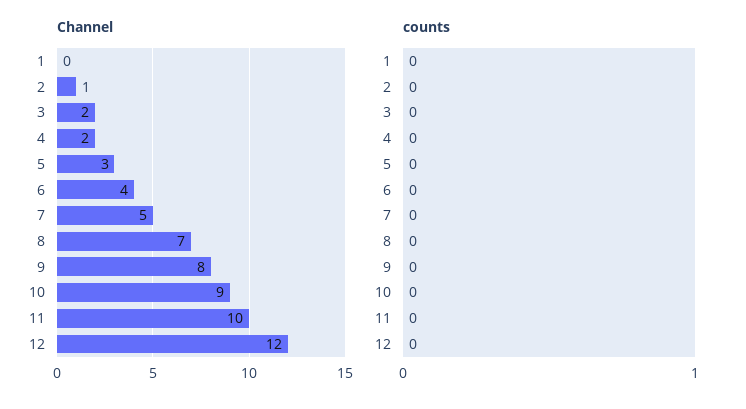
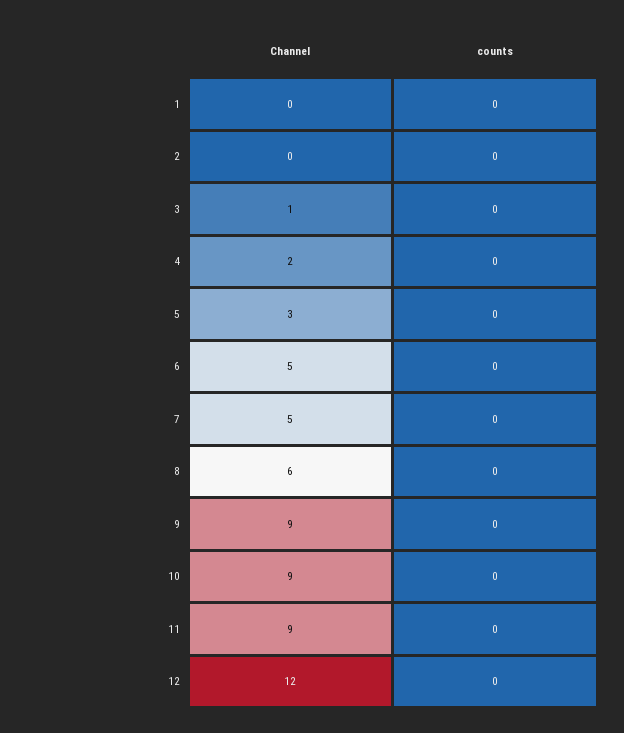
  {
    "Channel": {
      "1": 0,
-     "2": 1,
+     "2": 0,
-     "3": 2,
+     "3": 1,
      "4": 2,
      "5": 3,
-     "6": 4,
+     "6": 5,
      "7": 5,
-     "8": 7,
+     "8": 6,
-     "9": 8,
+     "9": 9,
      "10": 9,
-     "11": 10,
+     "11": 9,
      "12": 12
    },
    "counts": {
      "1": 0,
      "2": 0,
      "3": 0,
      "4": 0,
      "5": 0,
      "6": 0,
      "7": 0,
      "8": 0,
      "9": 0,
      "10": 0,
      "11": 0,
      "12": 0
    }
  }

